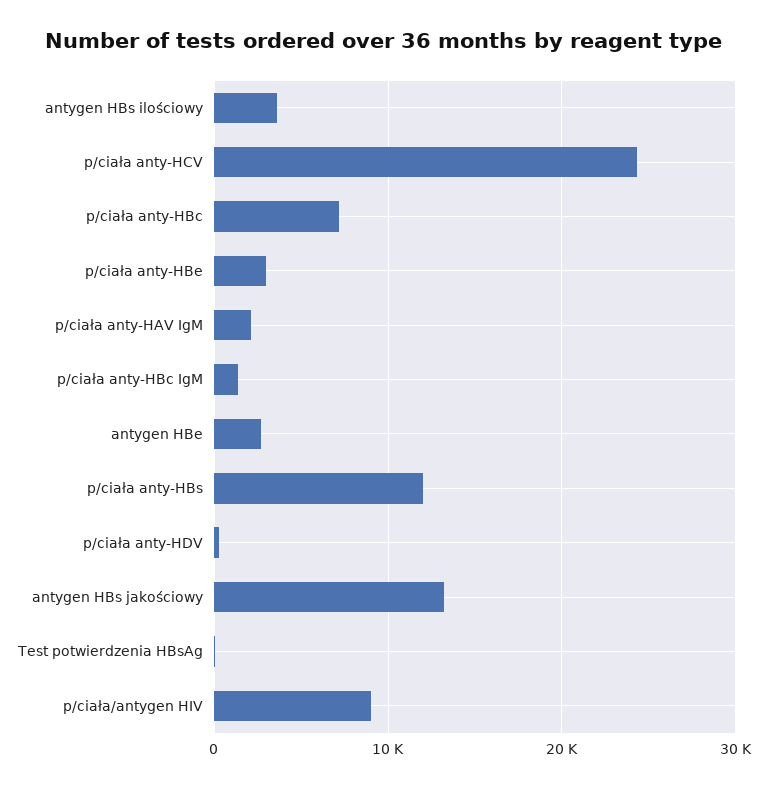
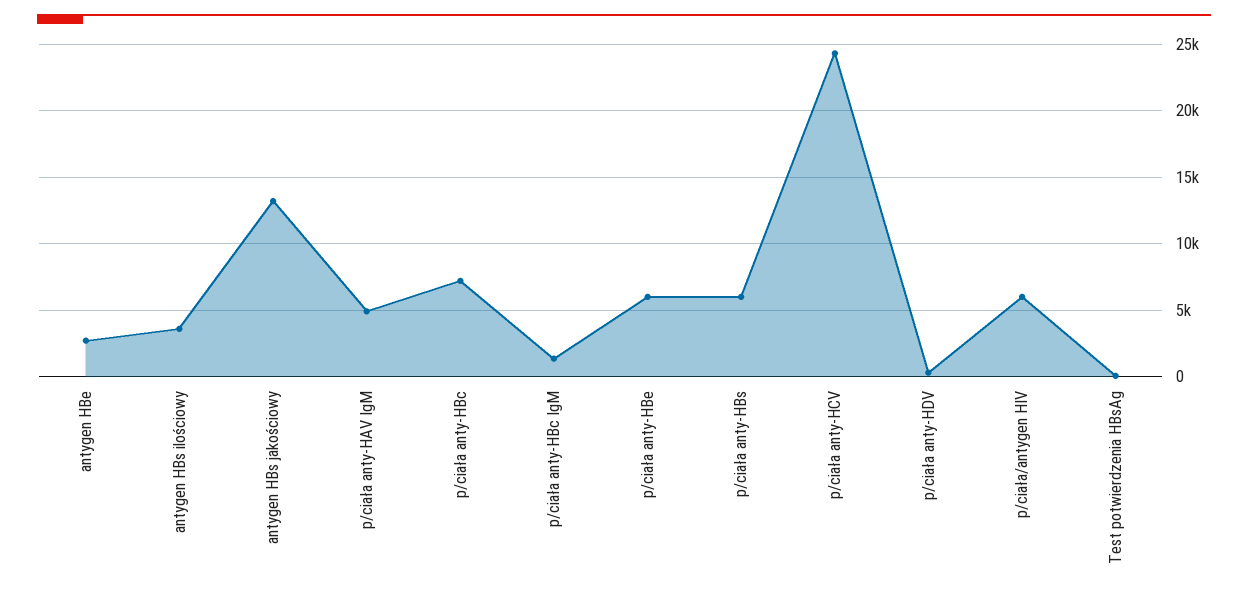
  {
    "antygen HBs ilościowy": 3500,
    "p/ciała anty-HCV": 24500,
    "p/ciała anty-HBc": 7000,
-   "p/ciała anty-HBe": 3000,
+   "p/ciała anty-HBe": 6000,
-   "p/ciała anty-HAV IgM": 2000,
+   "p/ciała anty-HAV IgM": 5000,
    "p/ciała anty-HBc IgM": 1500,
    "antygen HBe": 2500,
-   "p/ciała anty-HBs": 12000,
+   "p/ciała anty-HBs": 6000,
    "p/ciała anty-HDV": 500,
    "antygen HBs jakościowy": 13000,
    "Test potwierdzenia HBsAg": 0,
-   "p/ciała/antygen HIV": 9000
+   "p/ciała/antygen HIV": 6000
  }

